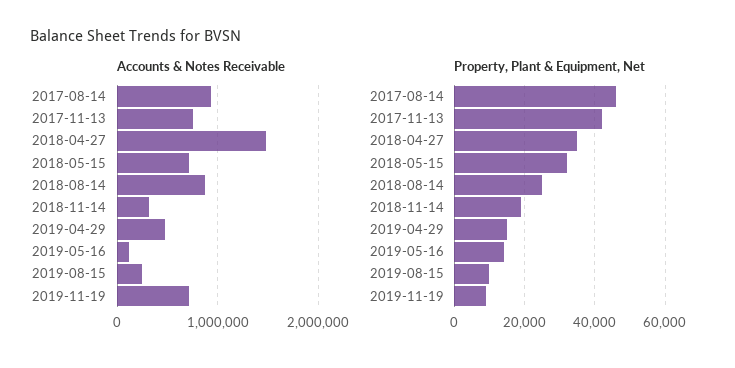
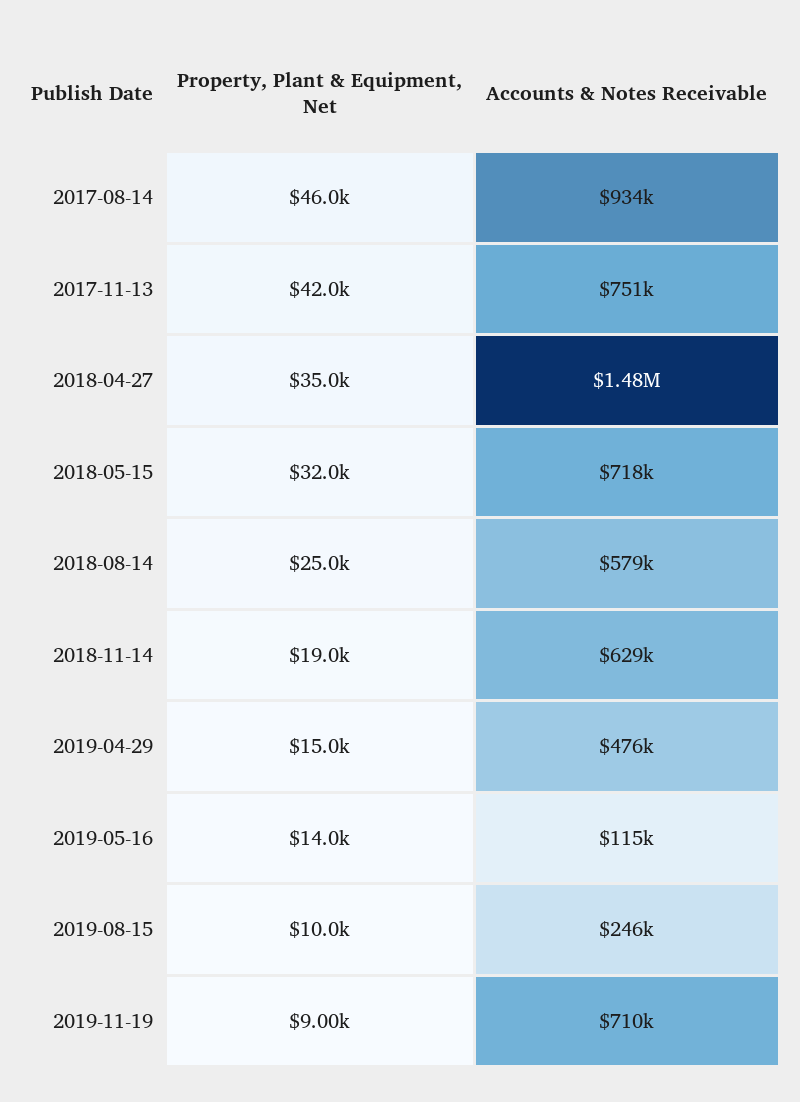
  {
    "Accounts & Notes Receivable": {
      "2017-08-14": 934000,
      "2017-11-13": 751000,
      "2018-04-27": 1480000,
      "2018-05-15": 718000,
-     "2018-08-14": 900000,
+     "2018-08-14": 579000,
-     "2018-11-14": 300000,
+     "2018-11-14": 629000,
      "2019-04-29": 476000,
      "2019-05-16": 115000,
      "2019-08-15": 246000,
      "2019-11-19": 710000
    },
    "Property, Plant & Equipment, Net": {
      "2017-08-14": 46000,
      "2017-11-13": 42000,
      "2018-04-27": 35000,
      "2018-05-15": 32000,
      "2018-08-14": 25000,
      "2018-11-14": 19000,
      "2019-04-29": 15000,
      "2019-05-16": 14000,
      "2019-08-15": 10000,
      "2019-11-19": 9000
    }
  }

